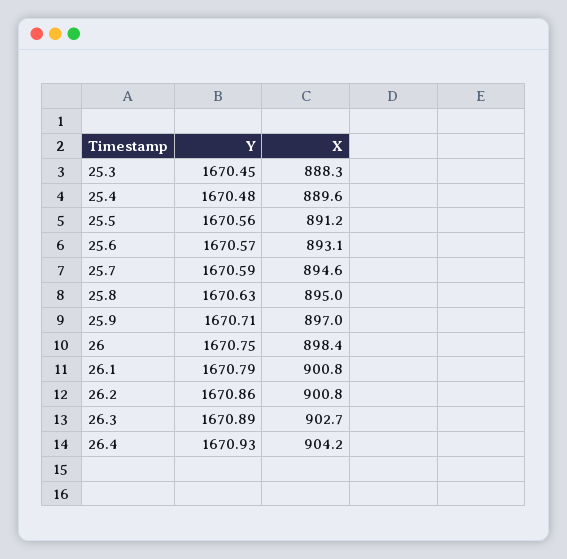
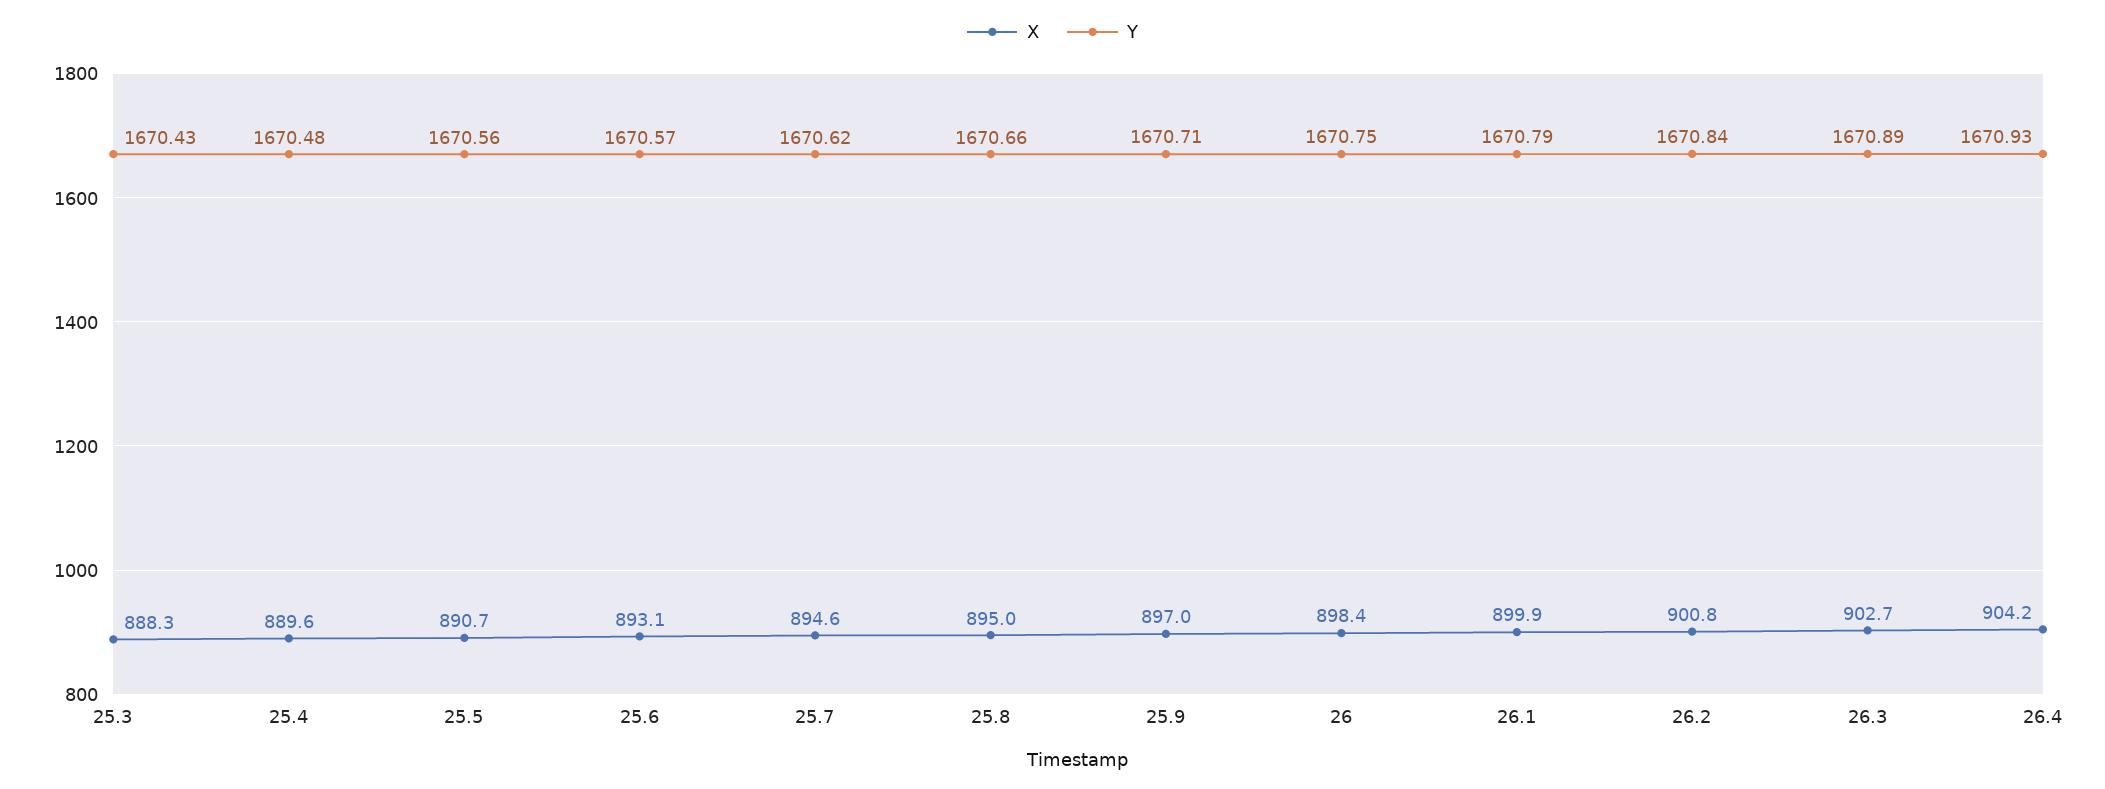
  {
    "Y": {
-     "25.3": 1670.45,
+     "25.3": 1670.43,
      "25.4": 1670.48,
      "25.5": 1670.56,
      "25.6": 1670.57,
-     "25.7": 1670.59,
+     "25.7": 1670.62,
-     "25.8": 1670.63,
+     "25.8": 1670.66,
      "25.9": 1670.71,
      "26": 1670.75,
      "26.1": 1670.79,
-     "26.2": 1670.86,
+     "26.2": 1670.84,
      "26.3": 1670.89,
      "26.4": 1670.93
    },
    "X": {
      "25.3": 888.3,
      "25.4": 889.6,
-     "25.5": 891.2,
+     "25.5": 890.7,
      "25.6": 893.1,
      "25.7": 894.6,
      "25.8": 895,
      "25.9": 897,
      "26": 898.4,
-     "26.1": 900.8,
+     "26.1": 899.9,
      "26.2": 900.8,
      "26.3": 902.7,
      "26.4": 904.2
    }
  }

